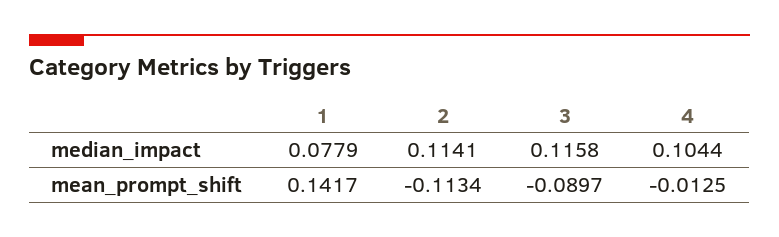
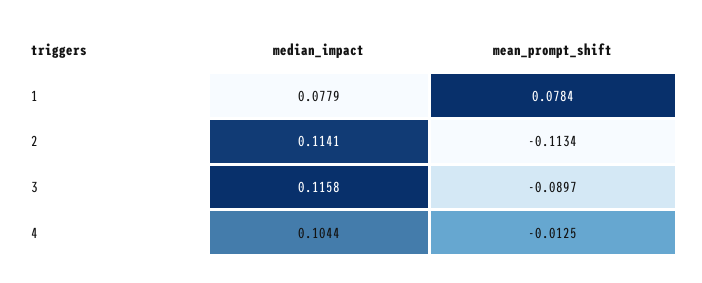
  {
    "1": {
      "median_impact": 0.0779,
-     "mean_prompt_shift": 0.1417
+     "mean_prompt_shift": 0.0784
    },
    "2": {
      "median_impact": 0.1141,
      "mean_prompt_shift": -0.1134
    },
    "3": {
      "median_impact": 0.1158,
      "mean_prompt_shift": -0.0897
    },
    "4": {
      "median_impact": 0.1044,
      "mean_prompt_shift": -0.0125
    }
  }

